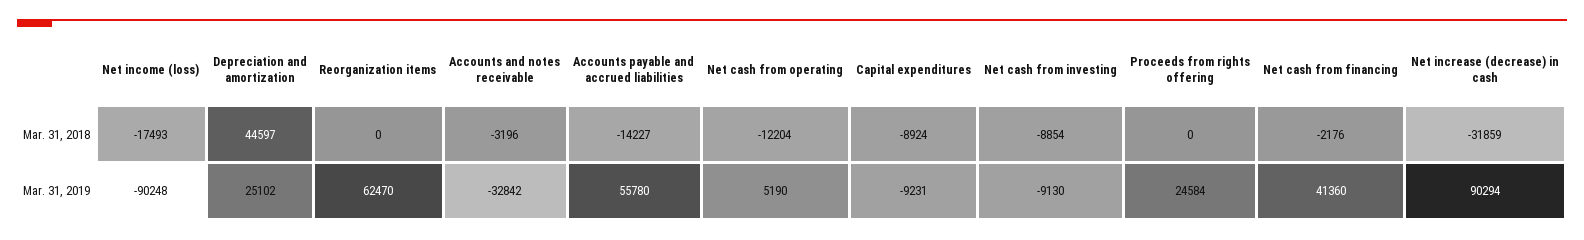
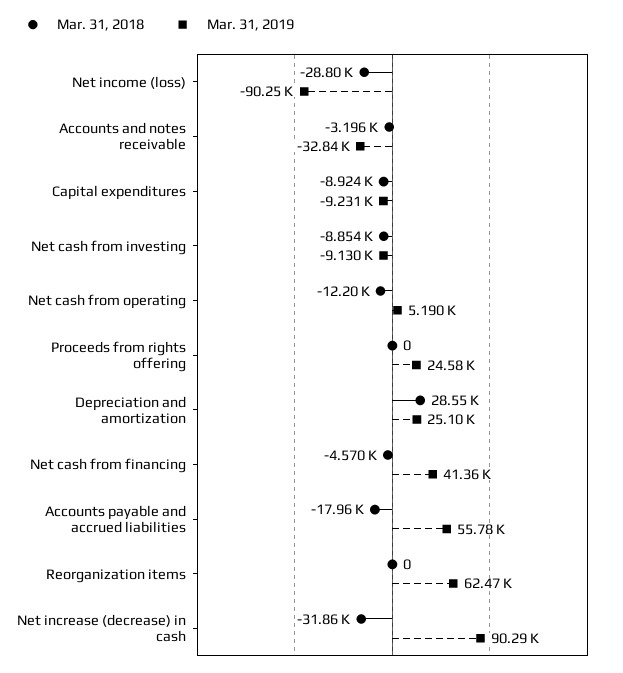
  {
    "Mar. 31, 2018": {
-     "Net income (loss)": -17493,
+     "Net income (loss)": -28800,
-     "Depreciation and amortization": 44597,
+     "Depreciation and amortization": 28550,
      "Reorganization items": 0,
      "Accounts and notes receivable": -3196,
-     "Accounts payable and accrued liabilities": -14227,
+     "Accounts payable and accrued liabilities": -17960,
      "Net cash from operating": -12204,
      "Capital expenditures": -8924,
      "Net cash from investing": -8854,
      "Proceeds from rights offering": 0,
-     "Net cash from financing": -2176,
+     "Net cash from financing": -4570,
      "Net increase (decrease) in cash": -31859
    },
    "Mar. 31, 2019": {
      "Net income (loss)": -90248,
      "Depreciation and amortization": 25102,
      "Reorganization items": 62470,
      "Accounts and notes receivable": -32842,
      "Accounts payable and accrued liabilities": 55780,
      "Net cash from operating": 5190,
      "Capital expenditures": -9231,
      "Net cash from investing": -9130,
      "Proceeds from rights offering": 24584,
      "Net cash from financing": 41360,
      "Net increase (decrease) in cash": 90294
    }
  }

